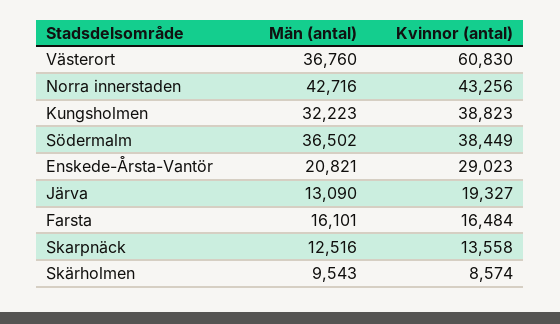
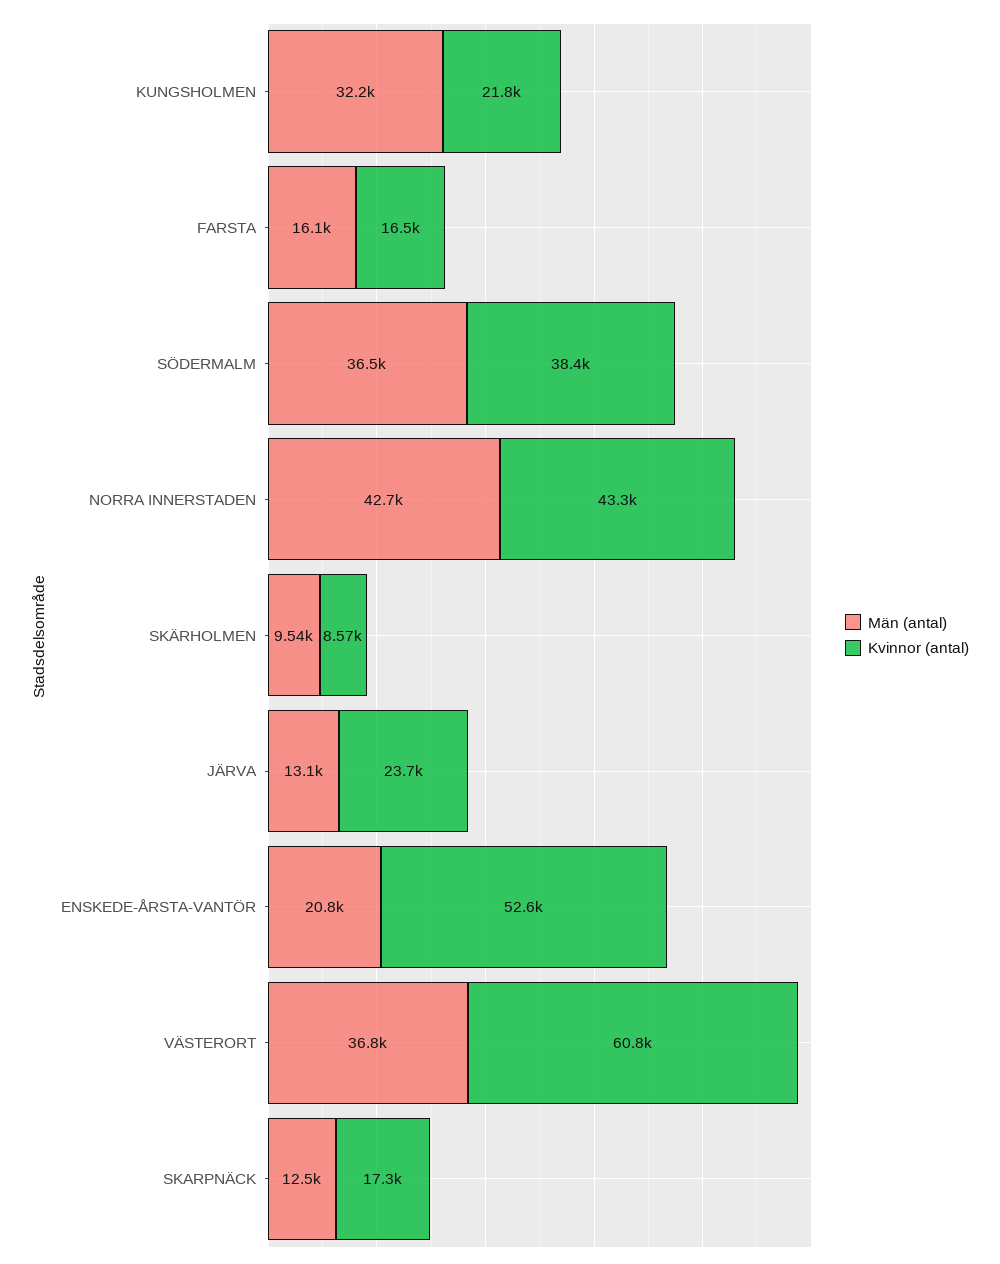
  {
    "Män (antal)": {
      "Västerort": 36760,
      "Norra innerstaden": 42716,
      "Kungsholmen": 32223,
      "Södermalm": 36502,
      "Enskede-Årsta-Vantör": 20821,
      "Järva": 13090,
      "Farsta": 16101,
      "Skarpnäck": 12516,
      "Skärholmen": 9543
    },
    "Kvinnor (antal)": {
      "Västerort": 60830,
      "Norra innerstaden": 43256,
-     "Kungsholmen": 38823,
+     "Kungsholmen": 21800,
      "Södermalm": 38449,
-     "Enskede-Årsta-Vantör": 29023,
+     "Enskede-Årsta-Vantör": 52600,
-     "Järva": 19327,
+     "Järva": 23700,
      "Farsta": 16484,
-     "Skarpnäck": 13558,
+     "Skarpnäck": 17300,
      "Skärholmen": 8574
    }
  }

